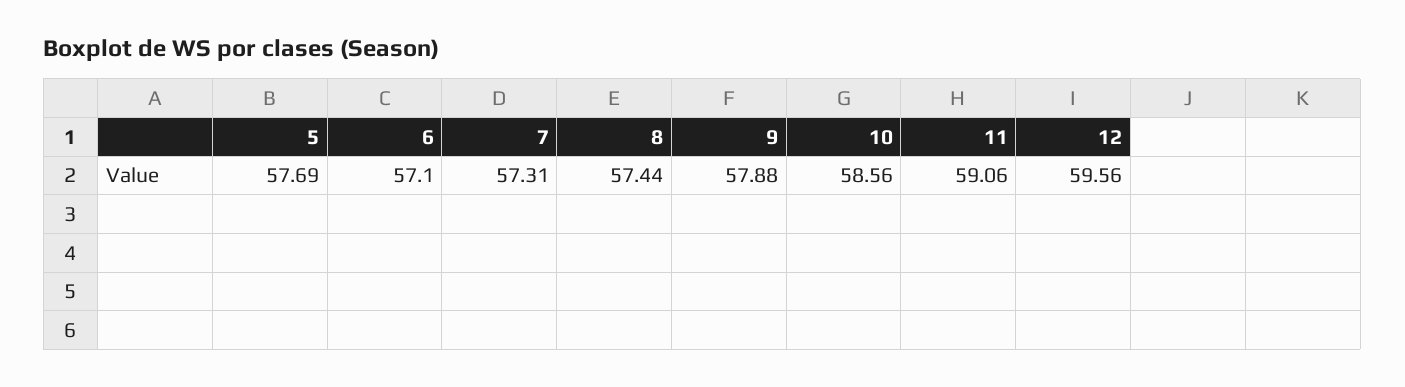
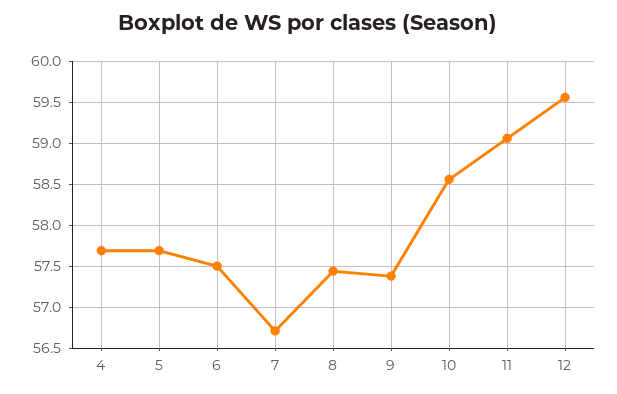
  {
    "5": 57.69,
-   "6": 57.1,
+   "6": 57.5,
-   "7": 57.31,
+   "7": 56.7,
    "8": 57.44,
-   "9": 57.88,
+   "9": 57.4,
    "10": 58.56,
    "11": 59.06,
-   "12": 59.56
+   "12": 59.56,
+   "4": 57.7
  }

